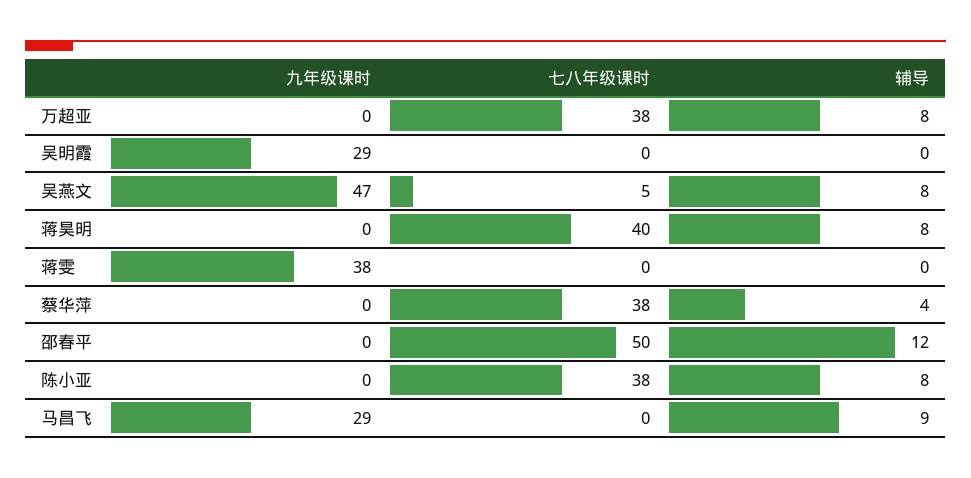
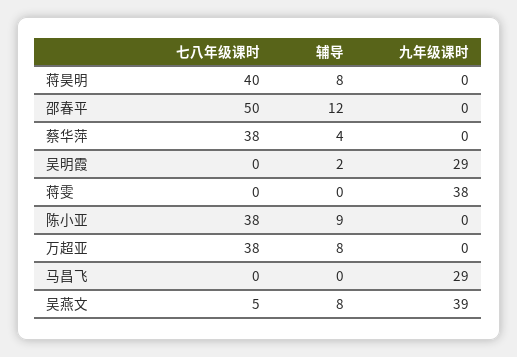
  {
    "九年级课时": {
      "万超亚": 0,
      "吴明霞": 29,
-     "吴燕文": 47,
+     "吴燕文": 39,
      "蒋昊明": 0,
      "蒋雯": 38,
      "蔡华萍": 0,
      "邵春平": 0,
      "陈小亚": 0,
      "马昌飞": 29
    },
    "七八年级课时": {
      "万超亚": 38,
      "吴明霞": 0,
      "吴燕文": 5,
      "蒋昊明": 40,
      "蒋雯": 0,
      "蔡华萍": 38,
      "邵春平": 50,
      "陈小亚": 38,
      "马昌飞": 0
    },
    "辅导": {
      "万超亚": 8,
-     "吴明霞": 0,
+     "吴明霞": 2,
      "吴燕文": 8,
      "蒋昊明": 8,
      "蒋雯": 0,
      "蔡华萍": 4,
      "邵春平": 12,
-     "陈小亚": 8,
+     "陈小亚": 9,
-     "马昌飞": 9
+     "马昌飞": 0
    }
  }

